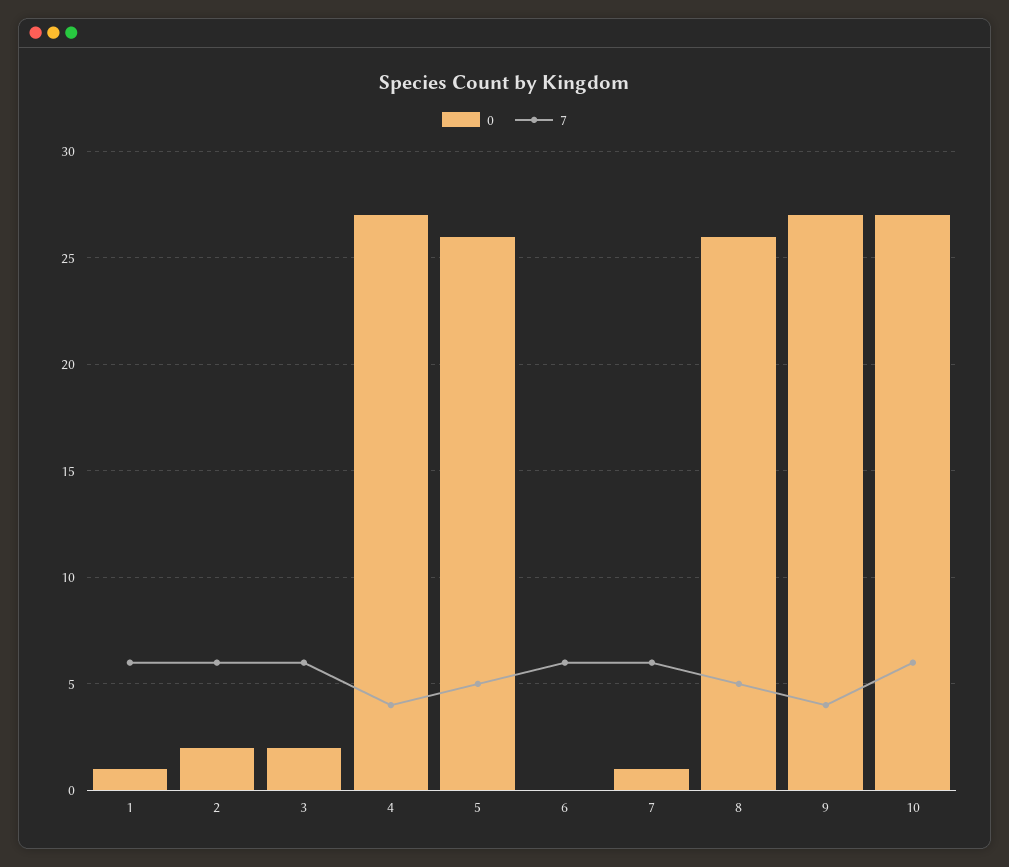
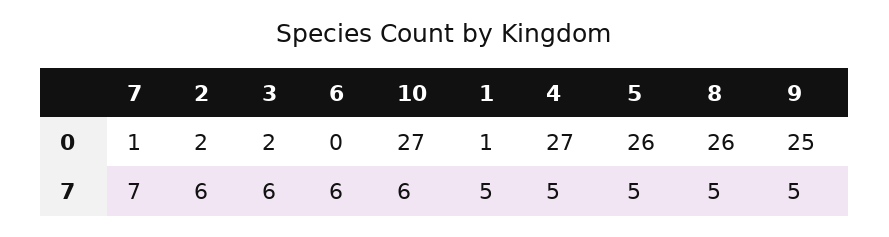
  {
    "0": {
      "1": 1,
      "2": 2,
      "3": 2,
      "4": 27,
      "5": 26,
      "6": 0,
      "7": 1,
      "8": 26,
-     "9": 27,
+     "9": 25,
      "10": 27
    },
    "7": {
-     "1": 6,
+     "1": 5,
      "2": 6,
      "3": 6,
-     "4": 4,
+     "4": 5,
      "5": 5,
      "6": 6,
-     "7": 6,
+     "7": 7,
      "8": 5,
-     "9": 4,
+     "9": 5,
      "10": 6
    }
  }

